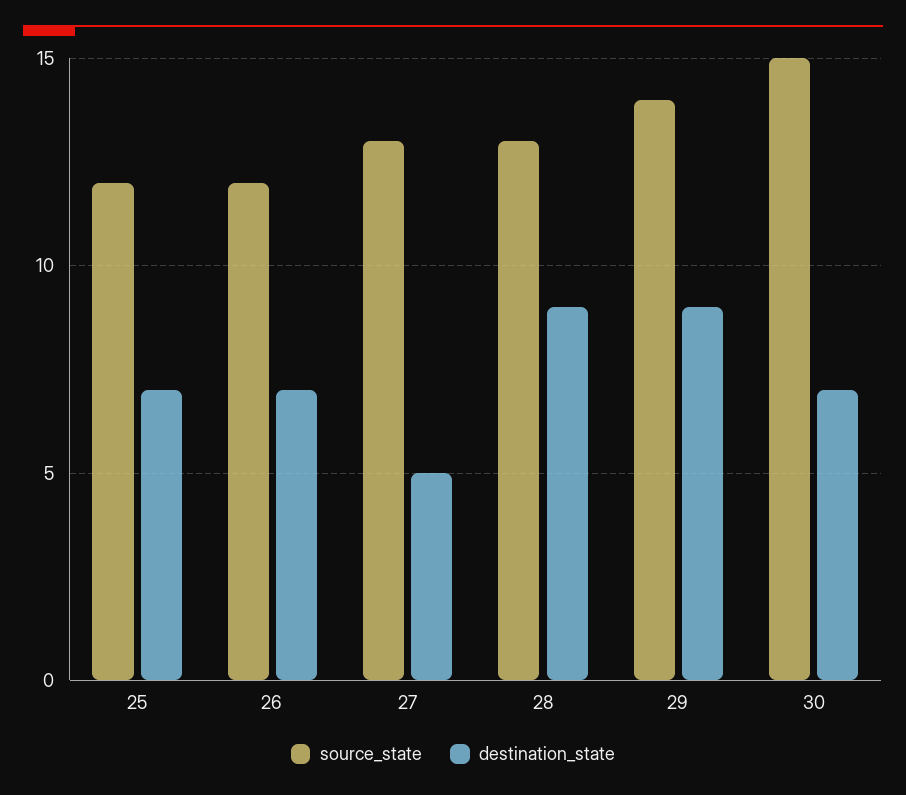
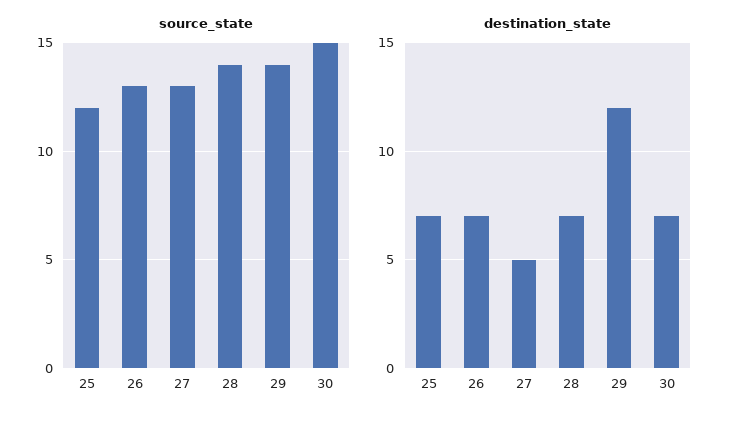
  {
    "source_state": {
      "25": 12,
-     "26": 12,
+     "26": 13,
      "27": 13,
-     "28": 13,
+     "28": 14,
      "29": 14,
      "30": 15
    },
    "destination_state": {
      "25": 7,
      "26": 7,
      "27": 5,
-     "28": 9,
+     "28": 7,
-     "29": 9,
+     "29": 12,
      "30": 7
    }
  }

